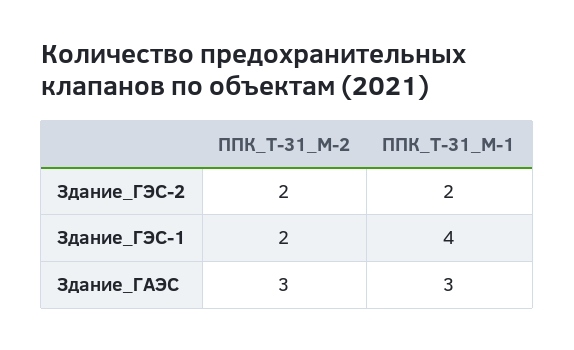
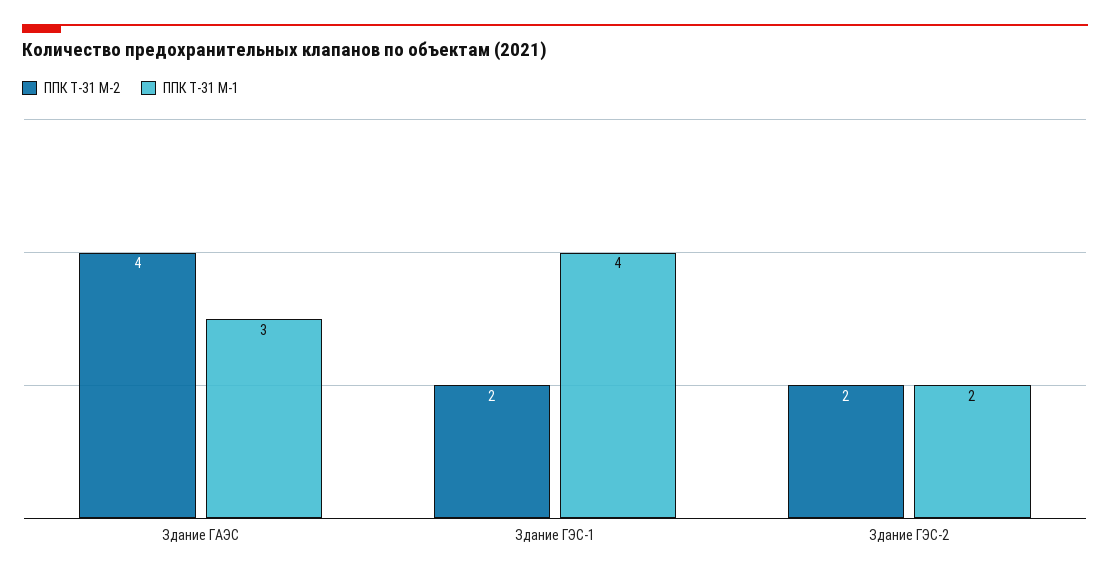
  {
    "ППК_Т-31_М-2": {
      "Здание_ГЭС-2": 2,
      "Здание_ГЭС-1": 2,
-     "Здание_ГАЭС": 3
+     "Здание_ГАЭС": 4
    },
    "ППК_Т-31_М-1": {
      "Здание_ГЭС-2": 2,
      "Здание_ГЭС-1": 4,
      "Здание_ГАЭС": 3
    }
  }

